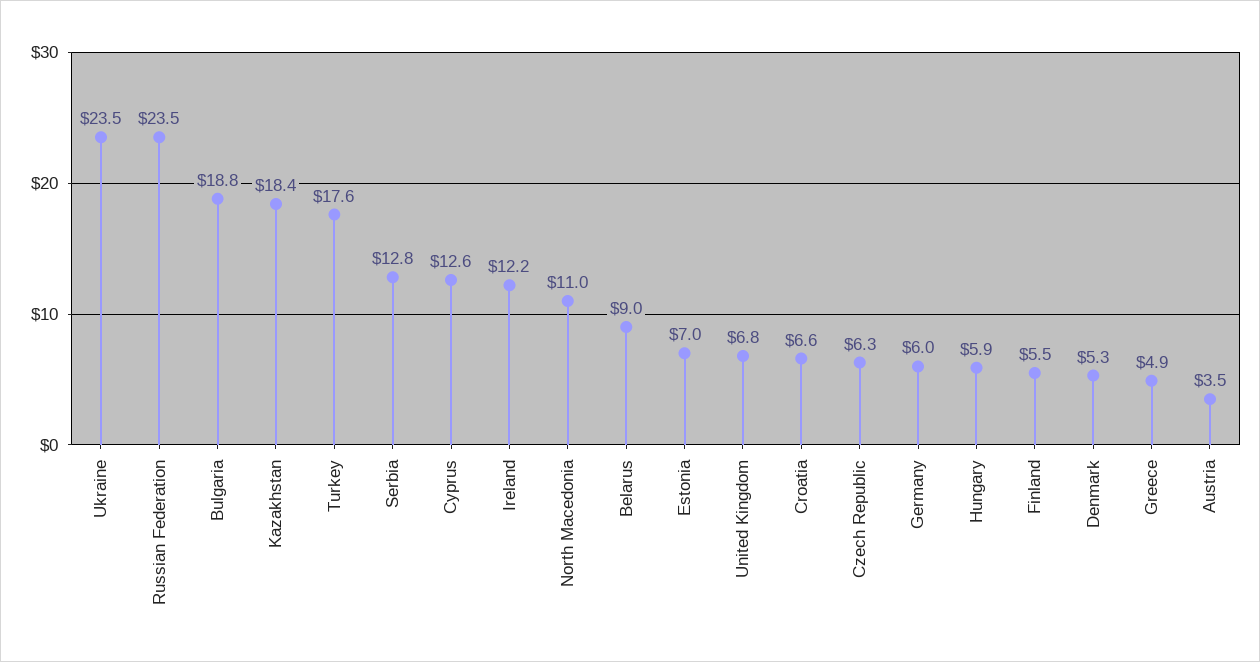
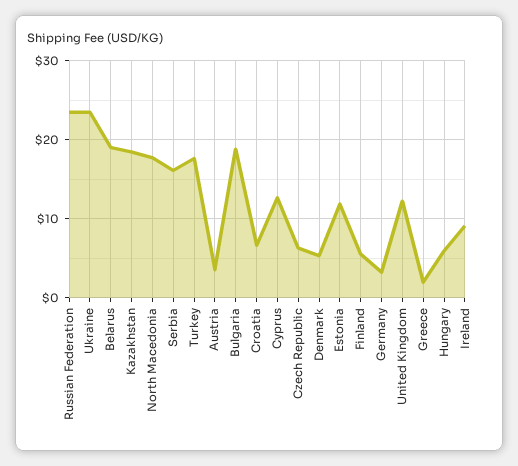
  {
    "Ukraine": 23.5,
    "Russian Federation": 23.5,
    "Bulgaria": 18.8,
    "Kazakhstan": 18.4,
    "Turkey": 17.6,
-   "Serbia": 12.8,
+   "Serbia": 16,
    "Cyprus": 12.6,
-   "Ireland": 12.2,
+   "Ireland": 9,
-   "North Macedonia": 11,
+   "North Macedonia": 18,
-   "Belarus": 9,
+   "Belarus": 19,
-   "Estonia": 7,
+   "Estonia": 12,
-   "United Kingdom": 6.8,
+   "United Kingdom": 12,
    "Croatia": 6.6,
    "Czech Republic": 6.3,
-   "Germany": 6,
+   "Germany": 3,
    "Hungary": 5.9,
    "Finland": 5.5,
    "Denmark": 5.3,
-   "Greece": 4.9,
+   "Greece": 2,
    "Austria": 3.5
  }

